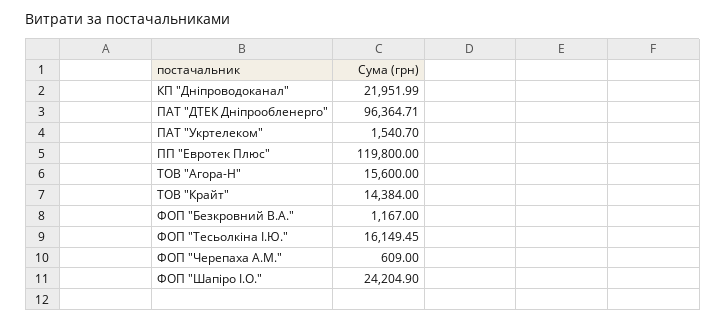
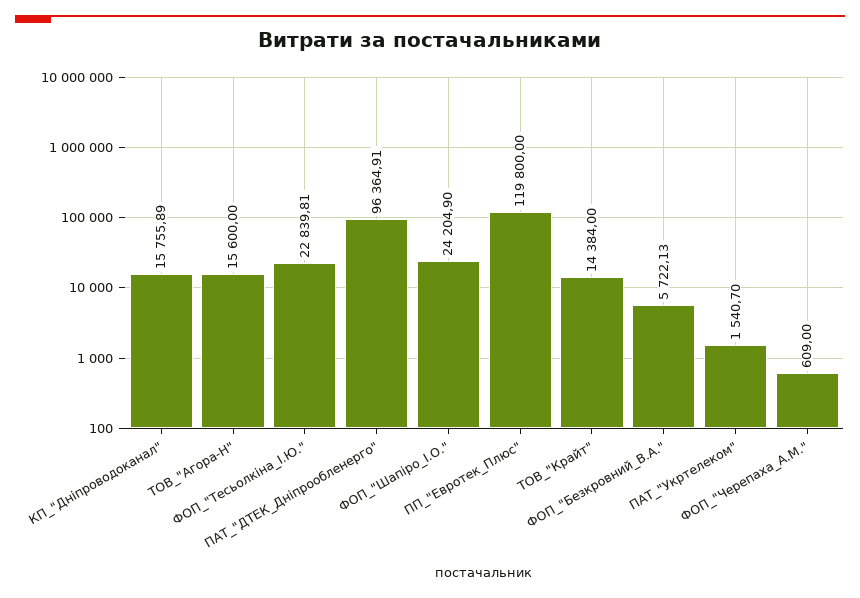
  {
-   "КП \"Дніпроводоканал\"": 21951.99,
+   "КП \"Дніпроводоканал\"": 15755.89,
-   "ПАТ \"ДТЕК Дніпрообленерго\"": 96364.71,
+   "ПАТ \"ДТЕК Дніпрообленерго\"": 96364.91,
    "ПАТ \"Укртелеком\"": 1540.7,
    "ПП \"Евротек Плюс\"": 119800,
    "ТОВ \"Агора-Н\"": 15600,
    "ТОВ \"Крайт\"": 14384,
-   "ФОП \"Безкровний В.А.\"": 1167,
+   "ФОП \"Безкровний В.А.\"": 5722.13,
-   "ФОП \"Тесьолкіна І.Ю.\"": 16149.45,
+   "ФОП \"Тесьолкіна І.Ю.\"": 22839.81,
    "ФОП \"Черепаха А.М.\"": 609,
    "ФОП \"Шапіро І.О.\"": 24204.9
  }

